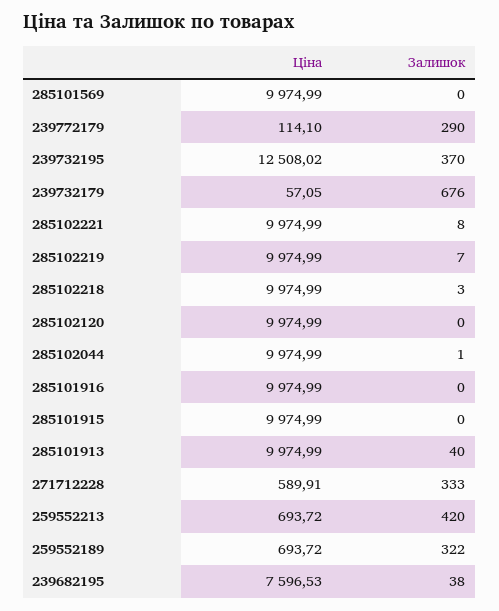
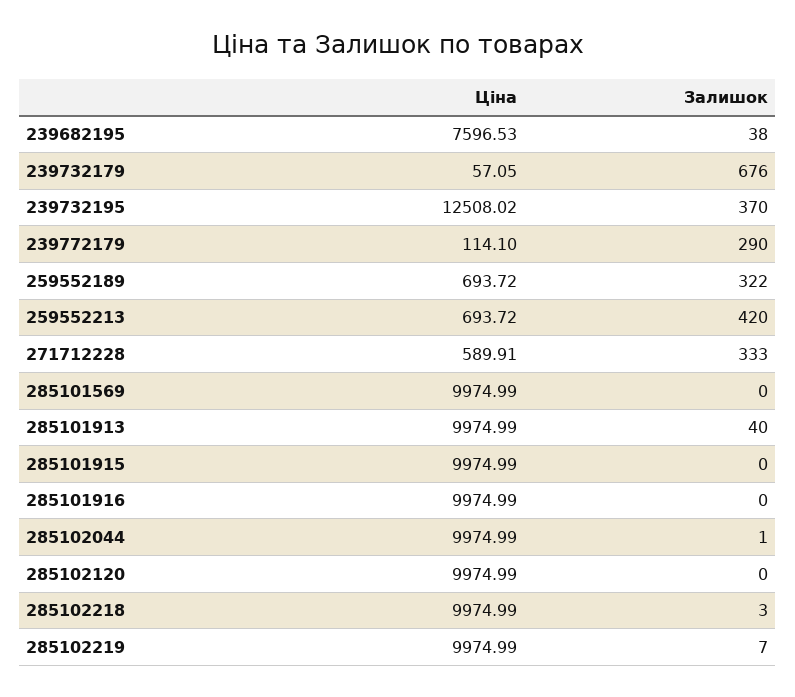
  {
    "Ціна": {
      "285101569": 9974.99,
      "239772179": 114.1,
      "239732195": 12508.02,
      "239732179": 57.05,
-     "285102221": 9974.99,
      "285102219": 9974.99,
      "285102218": 9974.99,
      "285102120": 9974.99,
      "285102044": 9974.99,
      "285101916": 9974.99,
      "285101915": 9974.99,
      "285101913": 9974.99,
      "271712228": 589.91,
      "259552213": 693.72,
      "259552189": 693.72,
      "239682195": 7596.53
    },
    "Залишок": {
      "285101569": 0,
      "239772179": 290,
      "239732195": 370,
      "239732179": 676,
-     "285102221": 8,
      "285102219": 7,
      "285102218": 3,
      "285102120": 0,
      "285102044": 1,
      "285101916": 0,
      "285101915": 0,
      "285101913": 40,
      "271712228": 333,
      "259552213": 420,
      "259552189": 322,
      "239682195": 38
    }
  }

